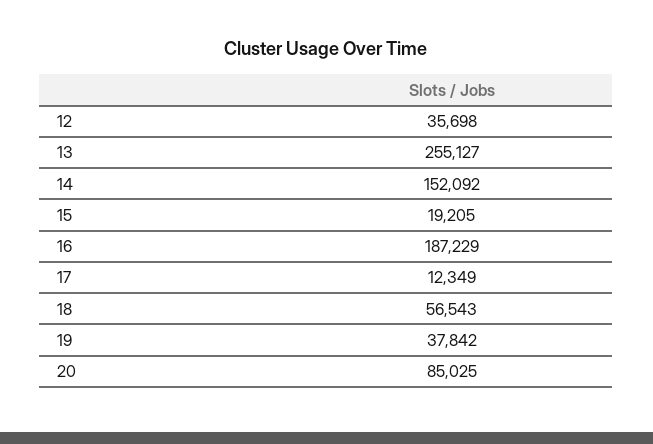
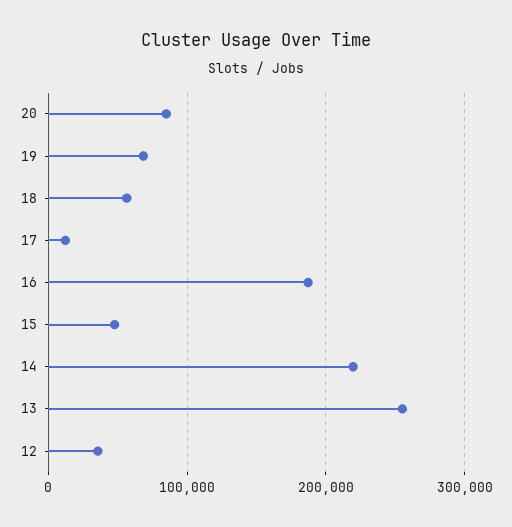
  {
    "12": 35698,
    "13": 255127,
-   "14": 152092,
+   "14": 220000,
-   "15": 19205,
+   "15": 50000,
    "16": 187229,
    "17": 12349,
    "18": 56543,
-   "19": 37842,
+   "19": 70000,
    "20": 85025
  }

